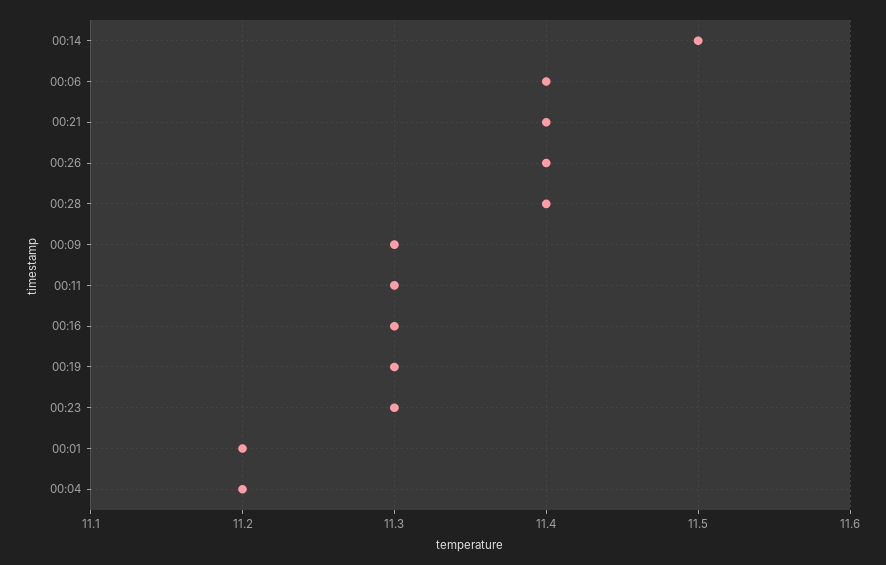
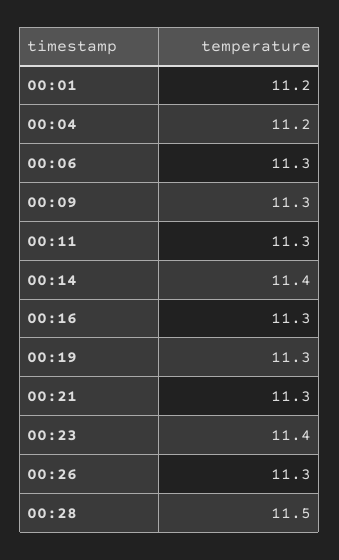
  {
-   "00:14": 11.5,
+   "00:14": 11.4,
-   "00:06": 11.4,
+   "00:06": 11.3,
-   "00:21": 11.4,
+   "00:21": 11.3,
-   "00:26": 11.4,
+   "00:26": 11.3,
-   "00:28": 11.4,
+   "00:28": 11.5,
    "00:09": 11.3,
    "00:11": 11.3,
    "00:16": 11.3,
    "00:19": 11.3,
-   "00:23": 11.3,
+   "00:23": 11.4,
    "00:01": 11.2,
    "00:04": 11.2
  }

